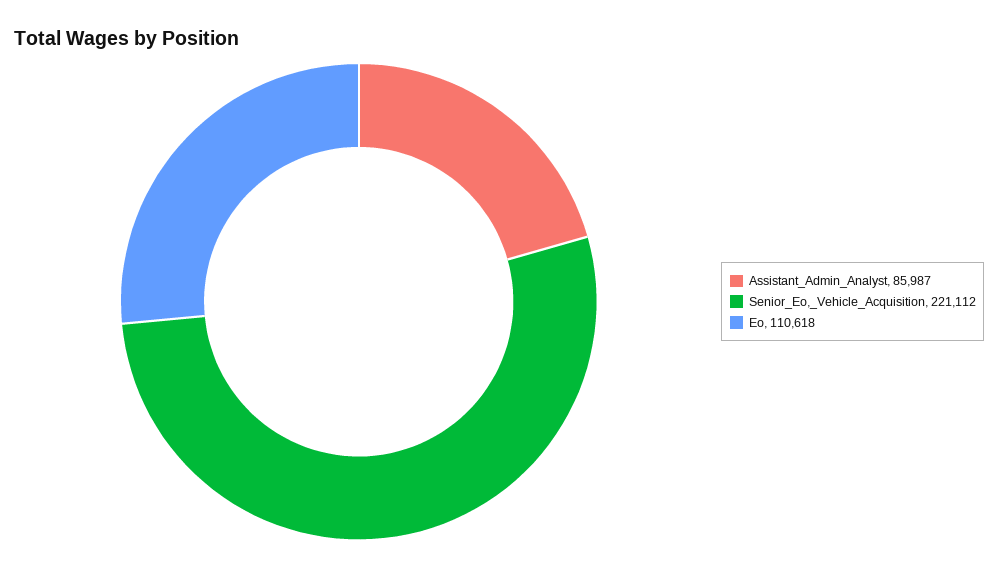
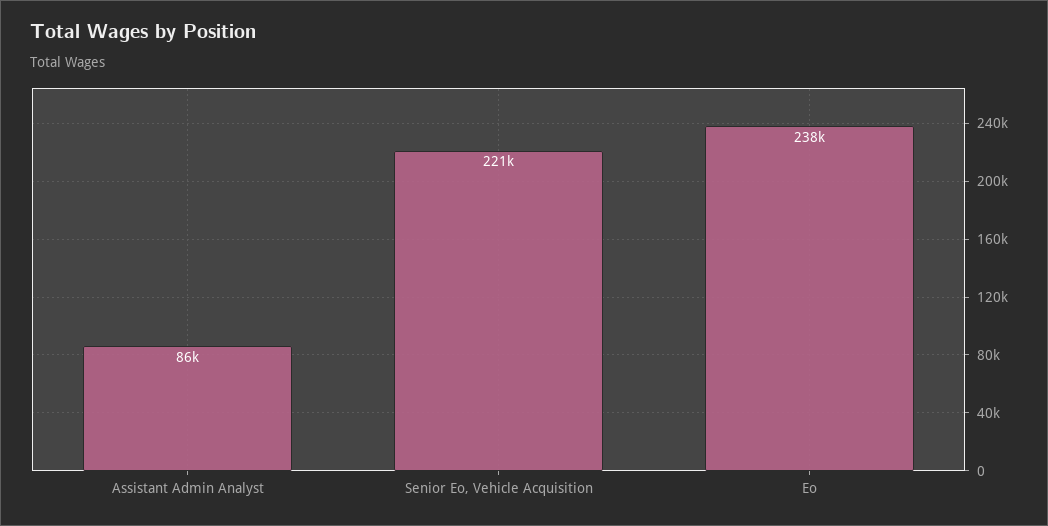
  {
    "Assistant_Admin_Analyst": 85987,
    "Senior_Eo,_Vehicle_Acquisition": 221112,
-   "Eo": 110618
+   "Eo": 238000
  }

